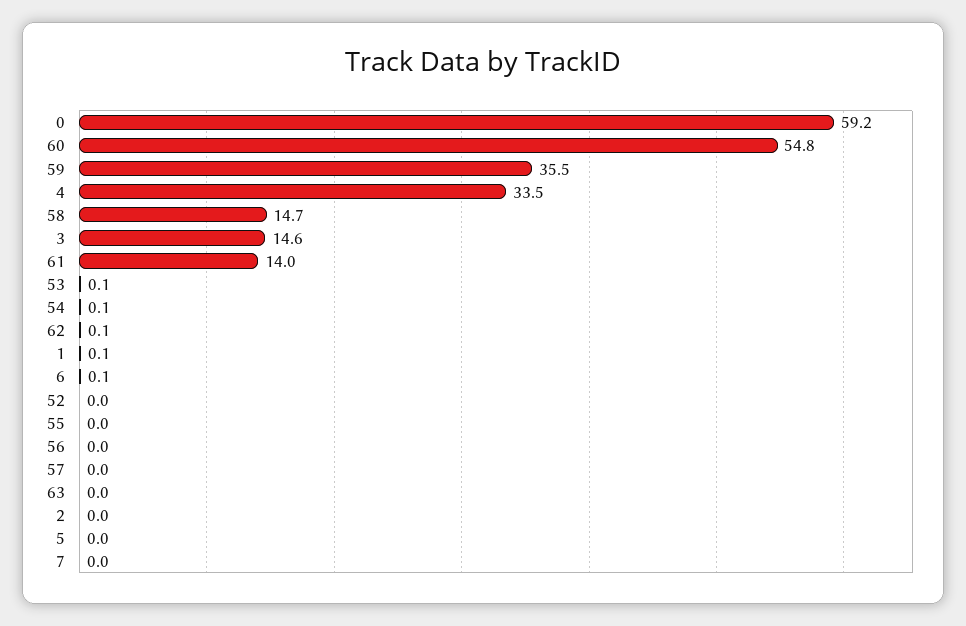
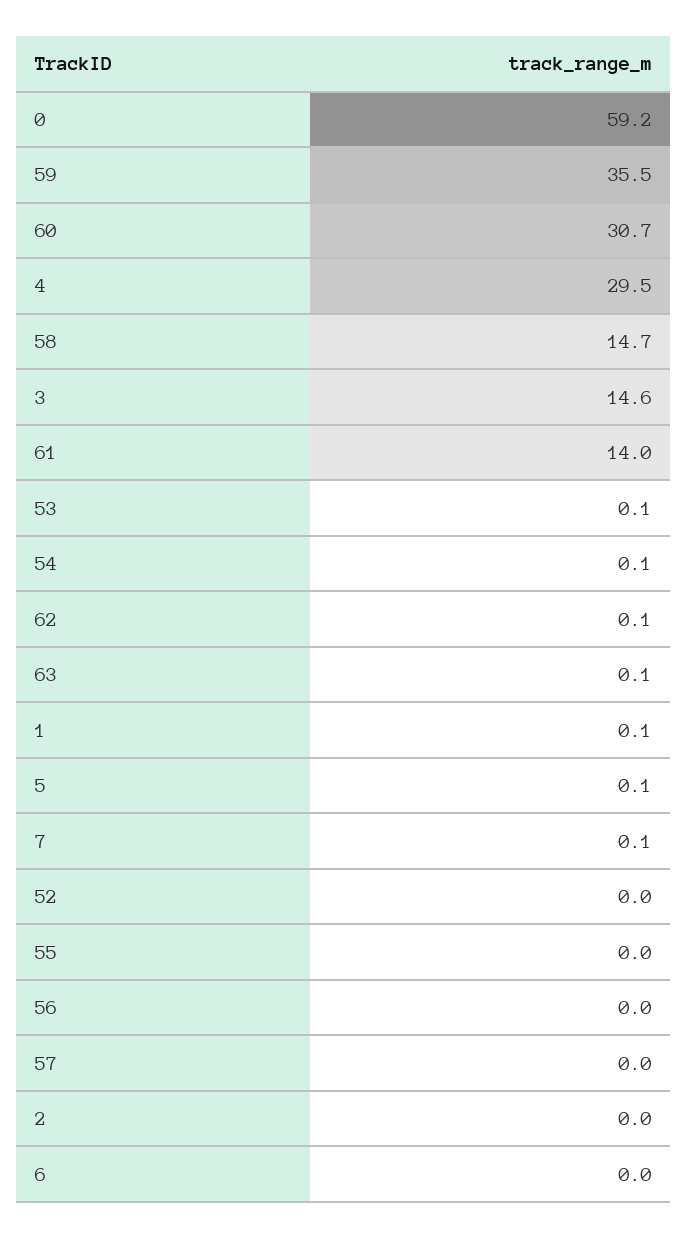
  {
    "0": 59.2,
-   "60": 54.8,
+   "60": 30.7,
    "59": 35.5,
-   "4": 33.5,
+   "4": 29.5,
    "58": 14.7,
    "3": 14.6,
    "61": 14,
    "53": 0.1,
    "54": 0.1,
    "62": 0.1,
    "1": 0.1,
-   "6": 0.1,
+   "6": 0,
    "52": 0,
    "55": 0,
    "56": 0,
    "57": 0,
-   "63": 0,
+   "63": 0.1,
    "2": 0,
-   "5": 0,
+   "5": 0.1,
-   "7": 0
+   "7": 0.1
  }

